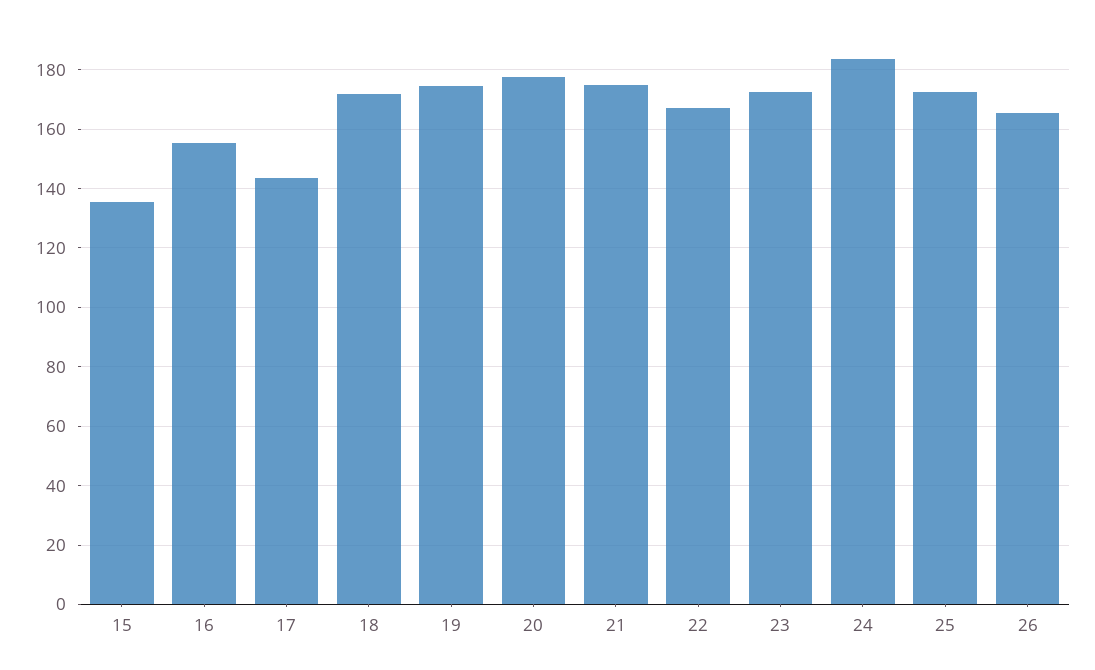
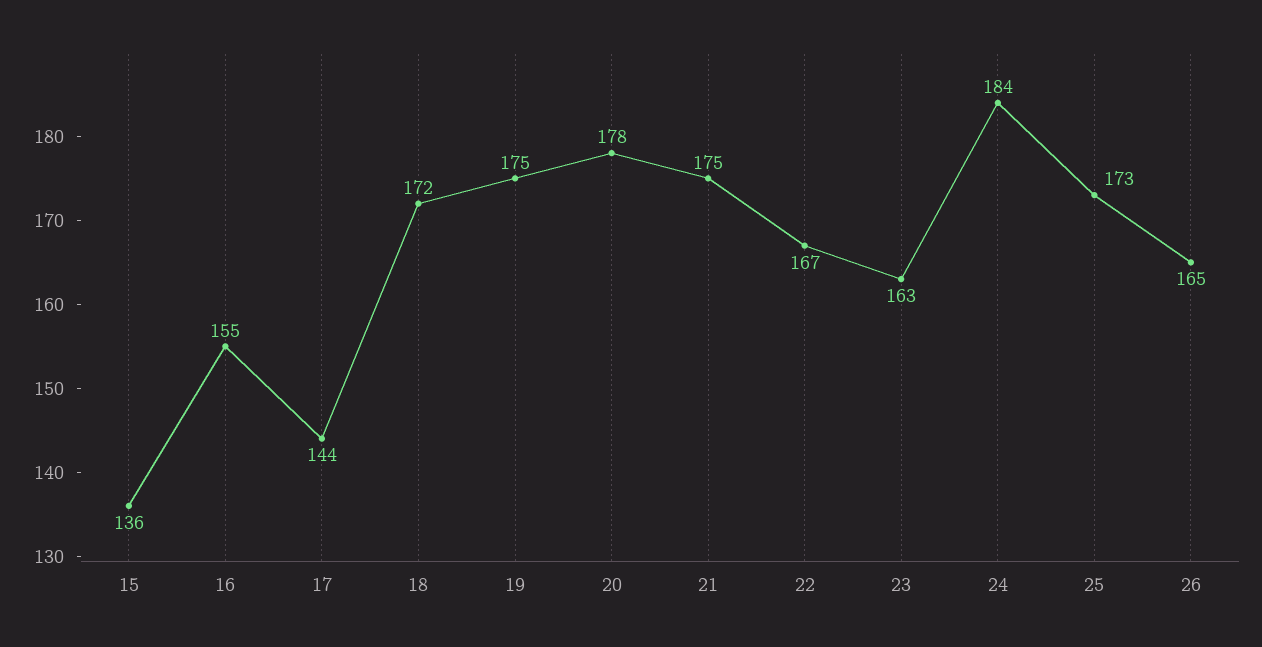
  {
    "15": 136,
    "16": 155,
    "17": 144,
    "18": 172,
    "19": 175,
    "20": 178,
    "21": 175,
    "22": 167,
-   "23": 172.5,
+   "23": 163,
    "24": 184,
    "25": 173,
    "26": 165
  }

